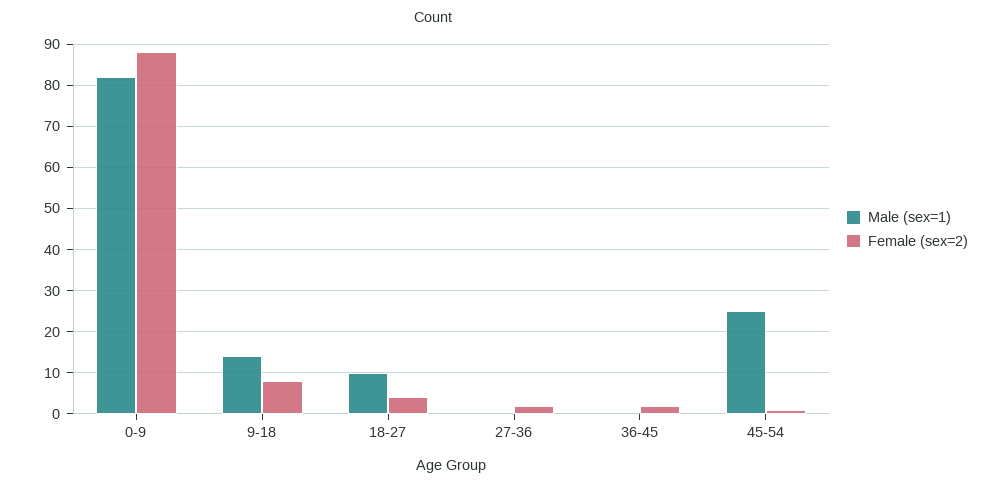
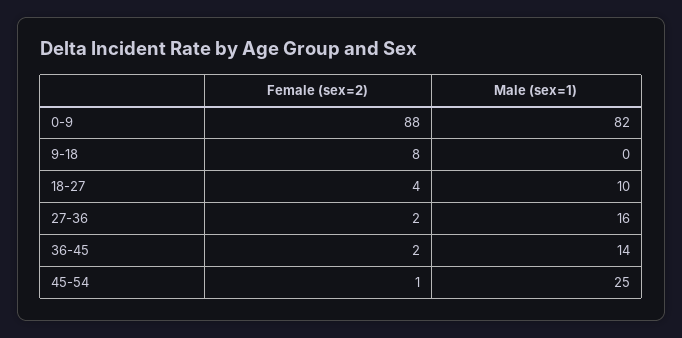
  {
    "Male (sex=1)": {
      "0-9": 82,
-     "9-18": 15,
+     "9-18": 0,
      "18-27": 10,
-     "27-36": 0,
+     "27-36": 16,
-     "36-45": 0,
+     "36-45": 14,
      "45-54": 25
    },
    "Female (sex=2)": {
      "0-9": 88,
      "9-18": 8,
      "18-27": 4,
      "27-36": 2,
      "36-45": 2,
      "45-54": 1
    }
  }

